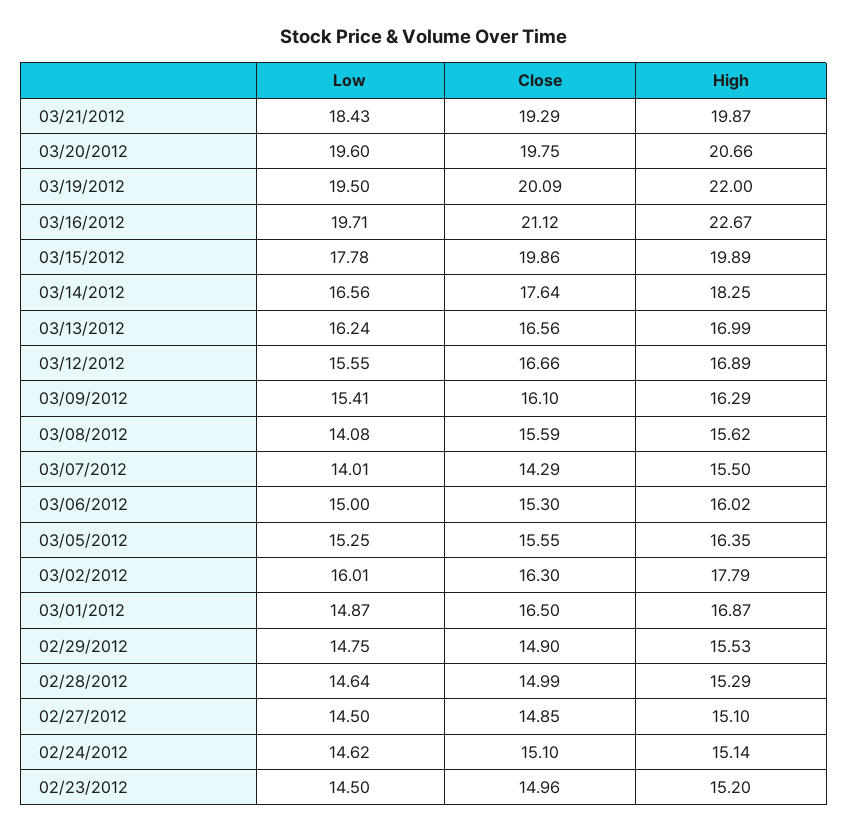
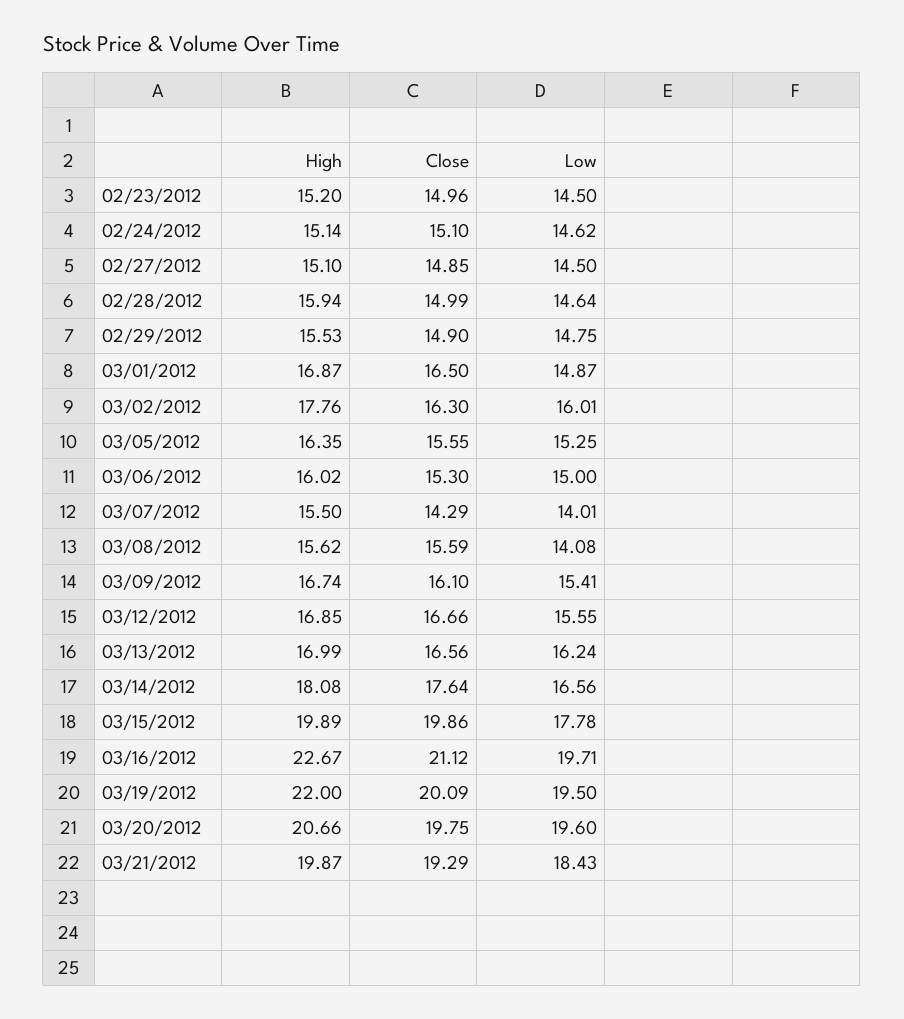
  {
    "Low": {
      "03/21/2012": 18.43,
      "03/20/2012": 19.6,
      "03/19/2012": 19.5,
      "03/16/2012": 19.71,
      "03/15/2012": 17.78,
      "03/14/2012": 16.56,
      "03/13/2012": 16.24,
      "03/12/2012": 15.55,
      "03/09/2012": 15.41,
      "03/08/2012": 14.08,
      "03/07/2012": 14.01,
      "03/06/2012": 15,
      "03/05/2012": 15.25,
      "03/02/2012": 16.01,
      "03/01/2012": 14.87,
      "02/29/2012": 14.75,
      "02/28/2012": 14.64,
      "02/27/2012": 14.5,
      "02/24/2012": 14.62,
      "02/23/2012": 14.5
    },
    "Close": {
      "03/21/2012": 19.29,
      "03/20/2012": 19.75,
      "03/19/2012": 20.09,
      "03/16/2012": 21.12,
      "03/15/2012": 19.86,
      "03/14/2012": 17.64,
      "03/13/2012": 16.56,
      "03/12/2012": 16.66,
      "03/09/2012": 16.1,
      "03/08/2012": 15.59,
      "03/07/2012": 14.29,
      "03/06/2012": 15.3,
      "03/05/2012": 15.55,
      "03/02/2012": 16.3,
      "03/01/2012": 16.5,
      "02/29/2012": 14.9,
      "02/28/2012": 14.99,
      "02/27/2012": 14.85,
      "02/24/2012": 15.1,
      "02/23/2012": 14.96
    },
    "High": {
      "03/21/2012": 19.87,
      "03/20/2012": 20.66,
      "03/19/2012": 22,
      "03/16/2012": 22.67,
      "03/15/2012": 19.89,
-     "03/14/2012": 18.25,
+     "03/14/2012": 18.08,
      "03/13/2012": 16.99,
-     "03/12/2012": 16.89,
+     "03/12/2012": 16.85,
-     "03/09/2012": 16.29,
+     "03/09/2012": 16.74,
      "03/08/2012": 15.62,
      "03/07/2012": 15.5,
      "03/06/2012": 16.02,
      "03/05/2012": 16.35,
-     "03/02/2012": 17.79,
+     "03/02/2012": 17.76,
      "03/01/2012": 16.87,
      "02/29/2012": 15.53,
-     "02/28/2012": 15.29,
+     "02/28/2012": 15.94,
      "02/27/2012": 15.1,
      "02/24/2012": 15.14,
      "02/23/2012": 15.2
    }
  }

